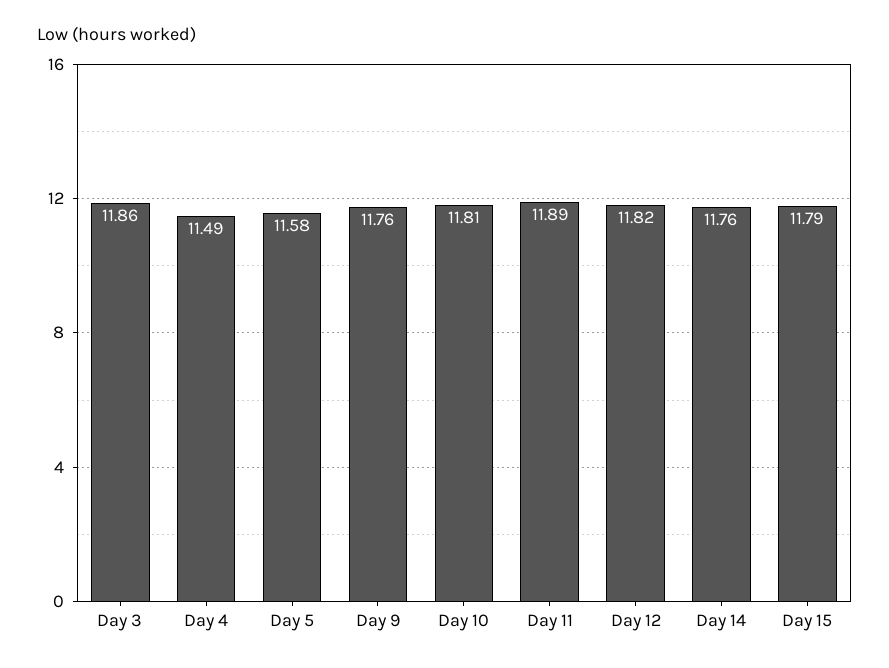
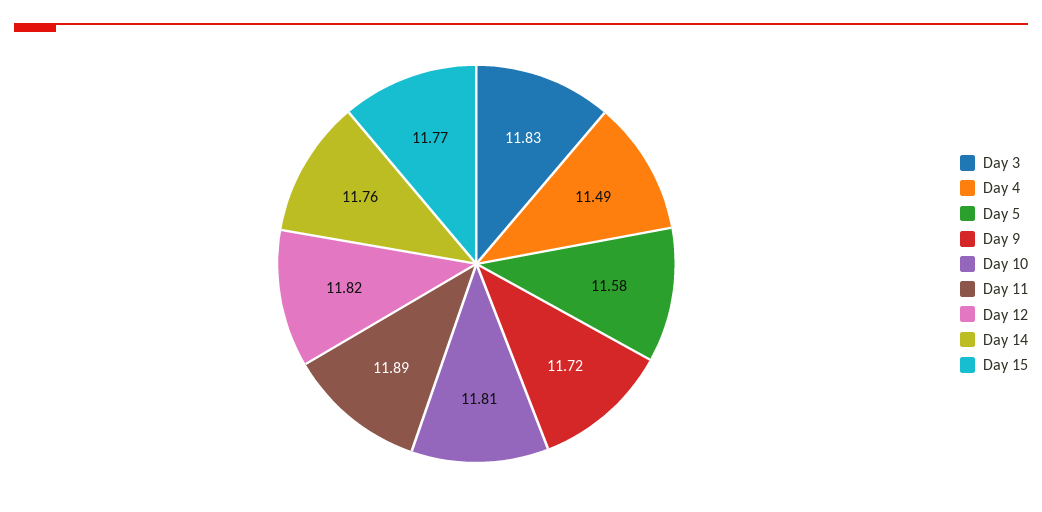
  {
-   "Day 3": 11.86,
+   "Day 3": 11.83,
    "Day 4": 11.49,
    "Day 5": 11.58,
-   "Day 9": 11.76,
+   "Day 9": 11.72,
    "Day 10": 11.81,
    "Day 11": 11.89,
    "Day 12": 11.82,
    "Day 14": 11.76,
-   "Day 15": 11.79
+   "Day 15": 11.77
  }

